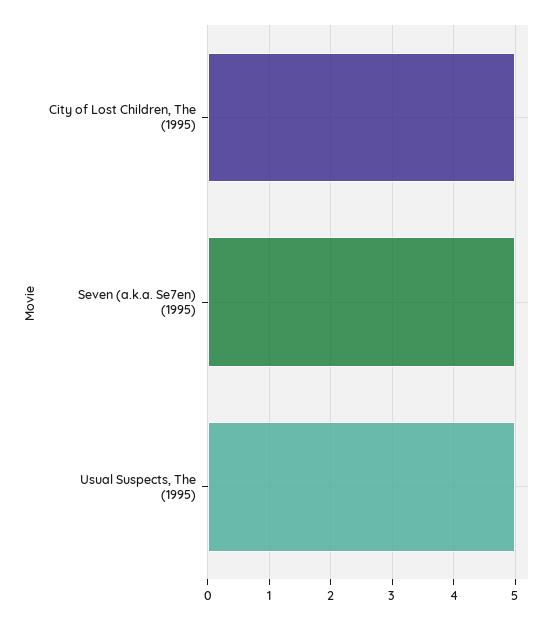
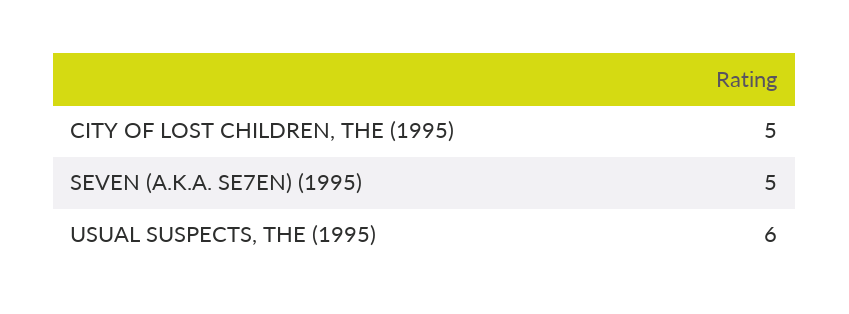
  {
    "City of Lost Children, The (1995)": 5,
    "Seven (a.k.a. Se7en) (1995)": 5,
-   "Usual Suspects, The (1995)": 5
+   "Usual Suspects, The (1995)": 6
  }

